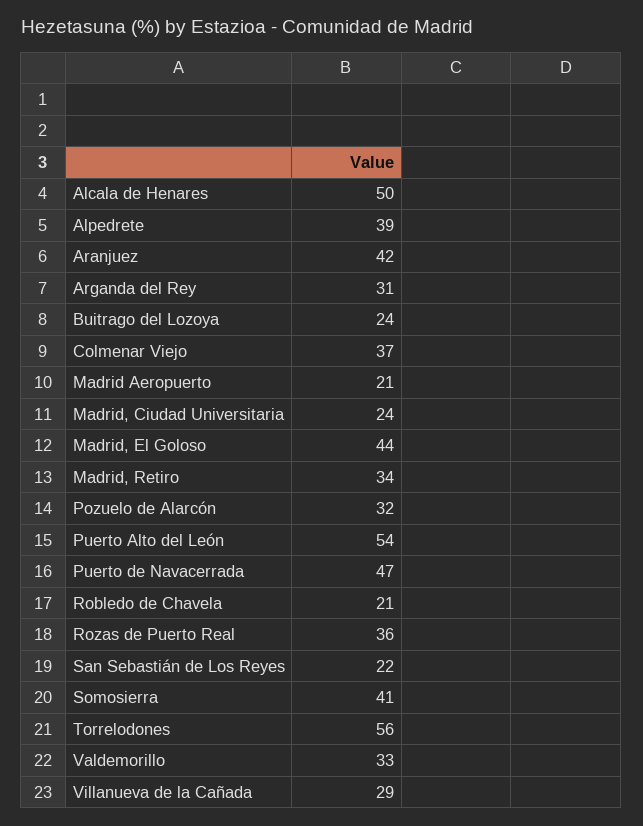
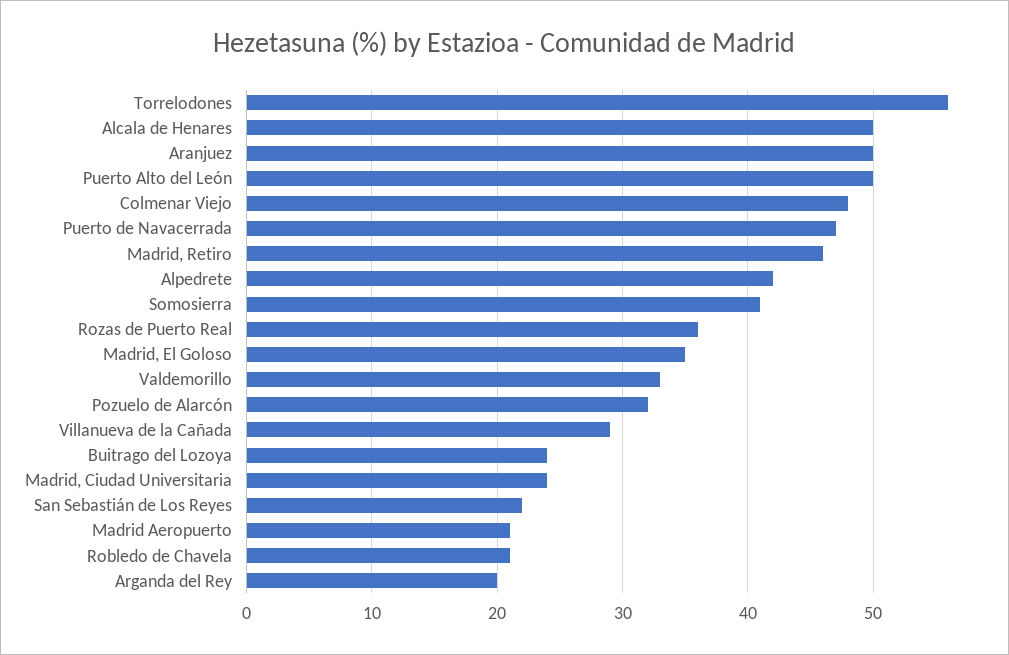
  {
    "Alcala de Henares": 50,
-   "Alpedrete": 39,
+   "Alpedrete": 42,
-   "Aranjuez": 42,
+   "Aranjuez": 50,
-   "Arganda del Rey": 31,
+   "Arganda del Rey": 20,
    "Buitrago del Lozoya": 24,
-   "Colmenar Viejo": 37,
+   "Colmenar Viejo": 48,
    "Madrid Aeropuerto": 21,
    "Madrid, Ciudad Universitaria": 24,
-   "Madrid, El Goloso": 44,
+   "Madrid, El Goloso": 35,
-   "Madrid, Retiro": 34,
+   "Madrid, Retiro": 46,
    "Pozuelo de Alarcón": 32,
-   "Puerto Alto del León": 54,
+   "Puerto Alto del León": 50,
    "Puerto de Navacerrada": 47,
    "Robledo de Chavela": 21,
    "Rozas de Puerto Real": 36,
    "San Sebastián de Los Reyes": 22,
    "Somosierra": 41,
    "Torrelodones": 56,
    "Valdemorillo": 33,
    "Villanueva de la Cañada": 29
  }

